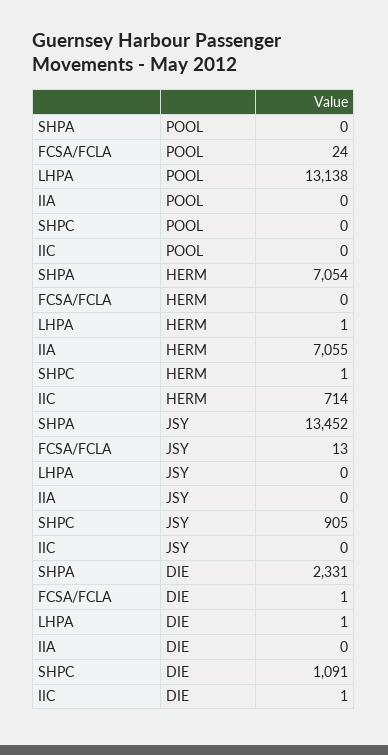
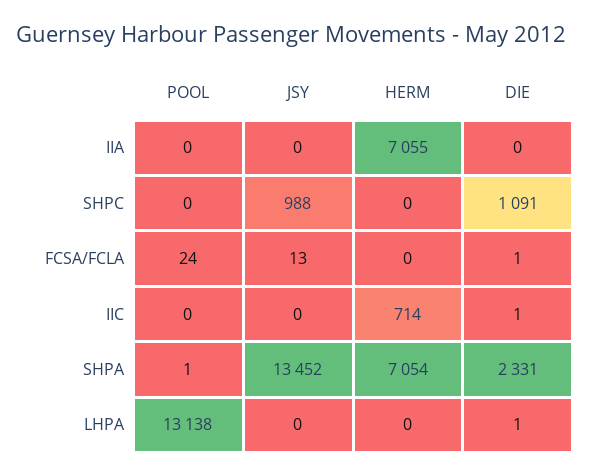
  {
    "SHPA": {
-     "POOL": 0,
+     "POOL": 1,
      "HERM": 7054,
      "JSY": 13452,
      "DIE": 2331
    },
    "FCSA/FCLA": {
      "POOL": 24,
      "HERM": 0,
      "JSY": 13,
      "DIE": 1
    },
    "LHPA": {
      "POOL": 13138,
-     "HERM": 1,
+     "HERM": 0,
      "JSY": 0,
      "DIE": 1
    },
    "IIA": {
      "POOL": 0,
      "HERM": 7055,
      "JSY": 0,
      "DIE": 0
    },
    "SHPC": {
      "POOL": 0,
-     "HERM": 1,
+     "HERM": 0,
-     "JSY": 905,
+     "JSY": 988,
      "DIE": 1091
    },
    "IIC": {
      "POOL": 0,
      "HERM": 714,
      "JSY": 0,
      "DIE": 1
    }
  }

